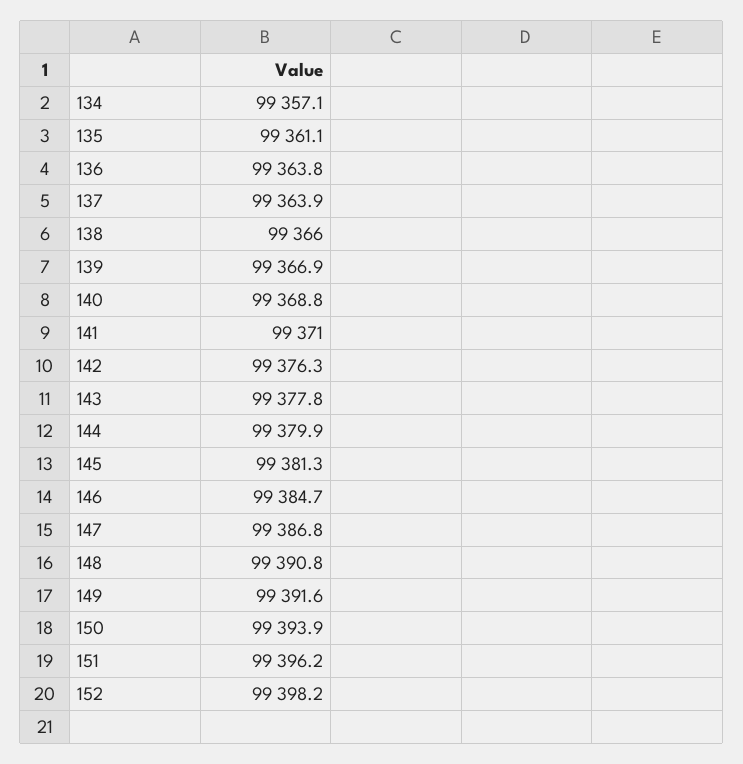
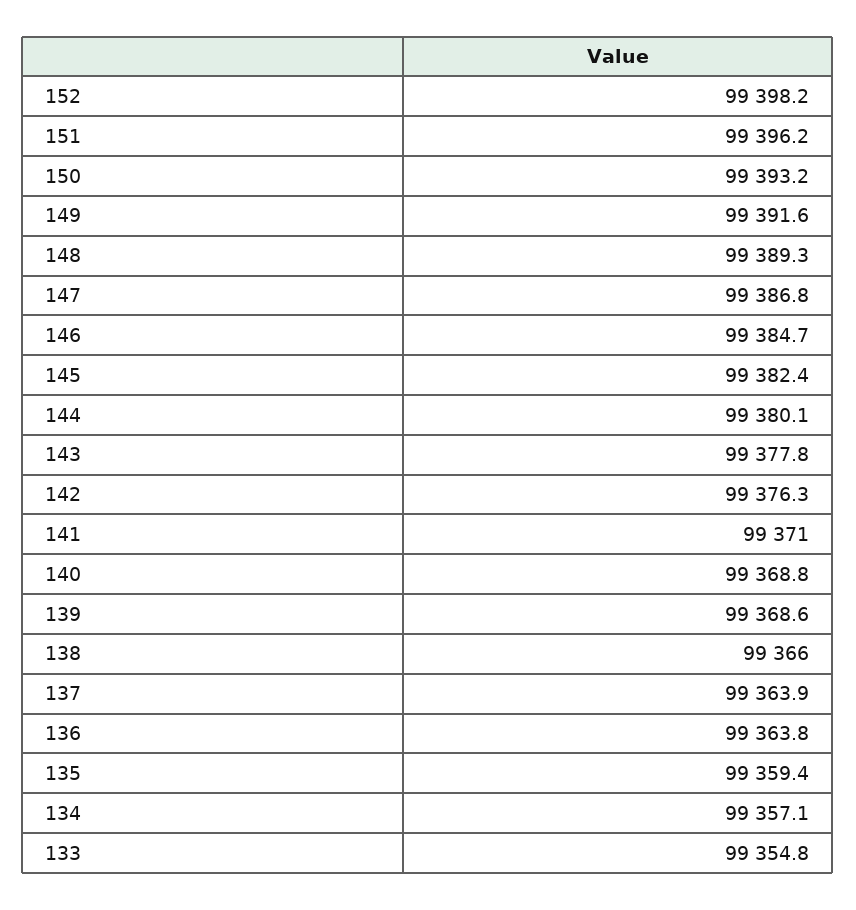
  {
    "134": 99357.1,
-   "135": 99361.1,
+   "135": 99359.4,
    "136": 99363.8,
    "137": 99363.9,
    "138": 99366,
-   "139": 99366.9,
+   "139": 99368.6,
    "140": 99368.8,
    "141": 99371,
    "142": 99376.3,
    "143": 99377.8,
-   "144": 99379.9,
+   "144": 99380.1,
-   "145": 99381.3,
+   "145": 99382.4,
    "146": 99384.7,
    "147": 99386.8,
-   "148": 99390.8,
+   "148": 99389.3,
    "149": 99391.6,
-   "150": 99393.9,
+   "150": 99393.2,
    "151": 99396.2,
-   "152": 99398.2
+   "152": 99398.2,
+   "133": 99354.8
  }

